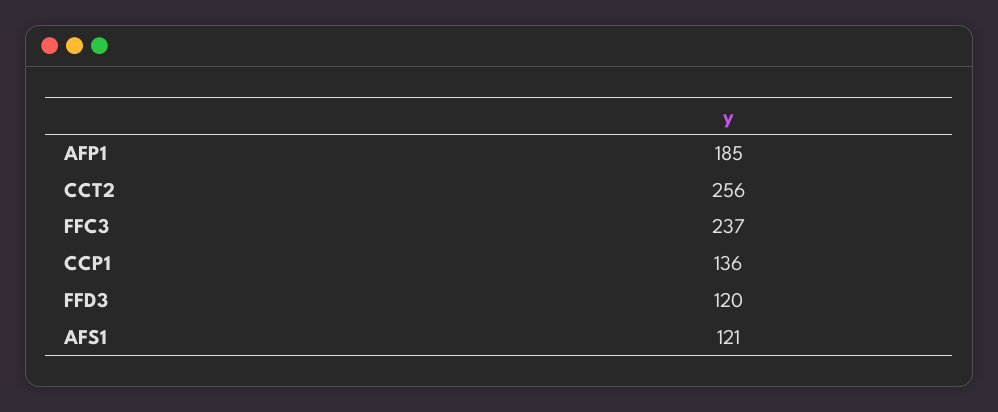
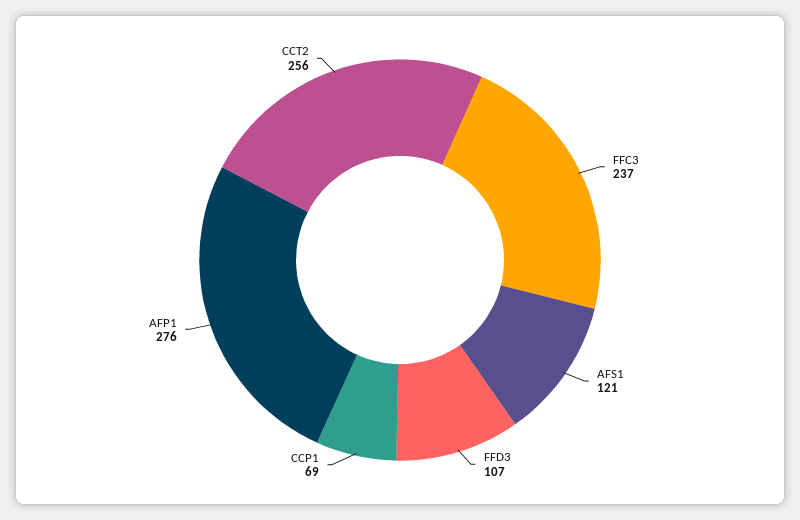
  {
-   "AFP1": 185,
+   "AFP1": 276,
    "CCT2": 256,
    "FFC3": 237,
-   "CCP1": 136,
+   "CCP1": 69,
-   "FFD3": 120,
+   "FFD3": 107,
    "AFS1": 121
  }

